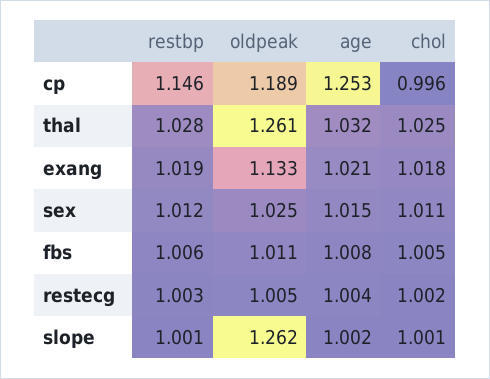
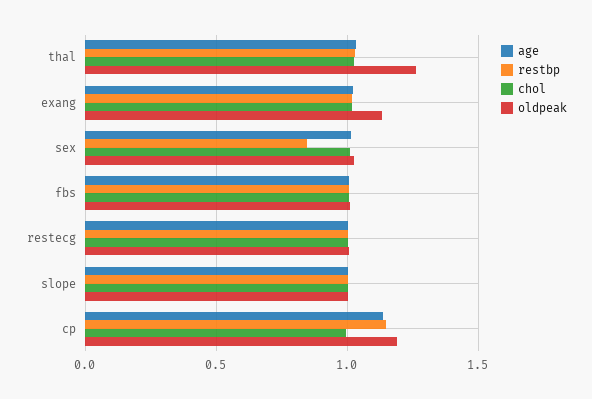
  {
    "restbp": {
      "cp": 1.146,
      "thal": 1.028,
      "exang": 1.019,
-     "sex": 1.012,
+     "sex": 0.85,
      "fbs": 1.006,
      "restecg": 1.003,
      "slope": 1.001
    },
    "oldpeak": {
      "cp": 1.189,
      "thal": 1.261,
      "exang": 1.133,
      "sex": 1.025,
      "fbs": 1.011,
      "restecg": 1.005,
-     "slope": 1.262
+     "slope": 1
    },
    "age": {
-     "cp": 1.253,
+     "cp": 1.15,
      "thal": 1.032,
      "exang": 1.021,
      "sex": 1.015,
      "fbs": 1.008,
      "restecg": 1.004,
      "slope": 1.002
    },
    "chol": {
      "cp": 0.996,
      "thal": 1.025,
      "exang": 1.018,
      "sex": 1.011,
      "fbs": 1.005,
      "restecg": 1.002,
      "slope": 1.001
    }
  }

